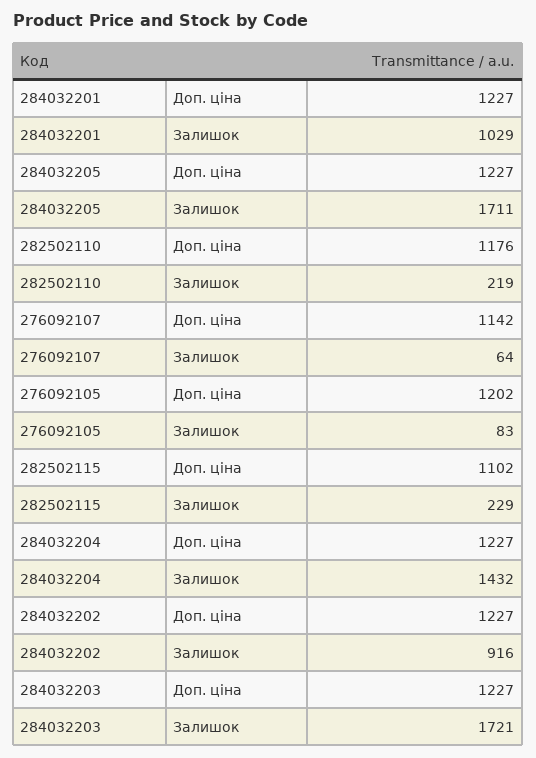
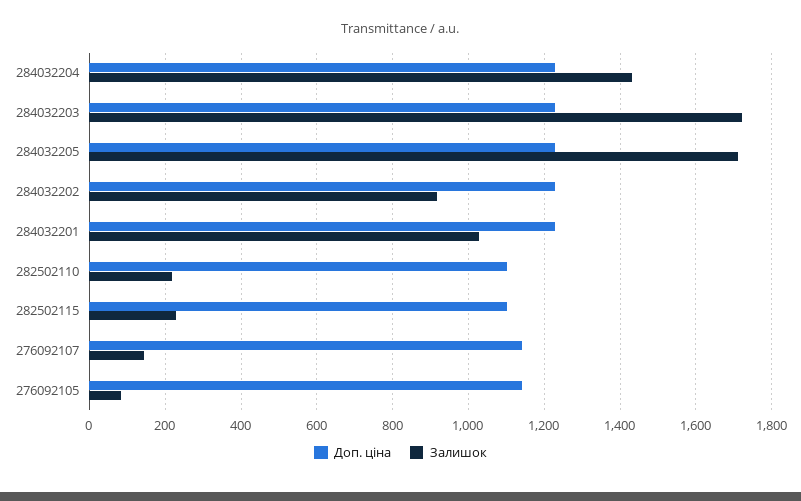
  {
    "Доп. ціна": {
      "284032201": 1227,
      "284032205": 1227,
-     "282502110": 1176,
+     "282502110": 1100,
      "276092107": 1142,
-     "276092105": 1202,
+     "276092105": 1140,
      "282502115": 1102,
      "284032204": 1227,
      "284032202": 1227,
      "284032203": 1227
    },
    "Залишок": {
      "284032201": 1029,
      "284032205": 1711,
      "282502110": 219,
-     "276092107": 64,
+     "276092107": 140,
      "276092105": 83,
      "282502115": 229,
      "284032204": 1432,
      "284032202": 916,
      "284032203": 1721
    }
  }

